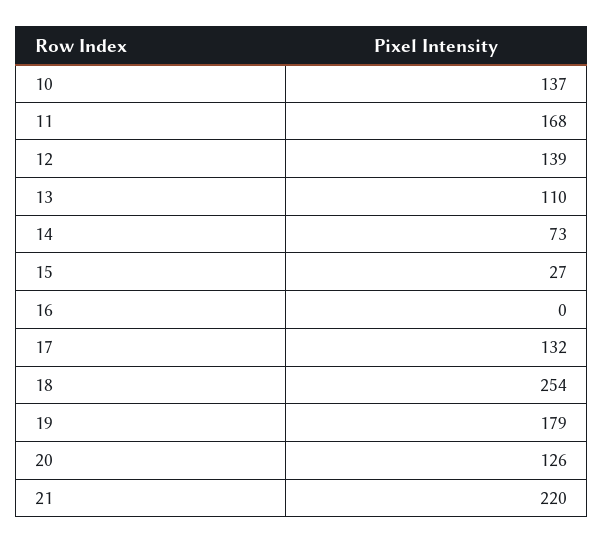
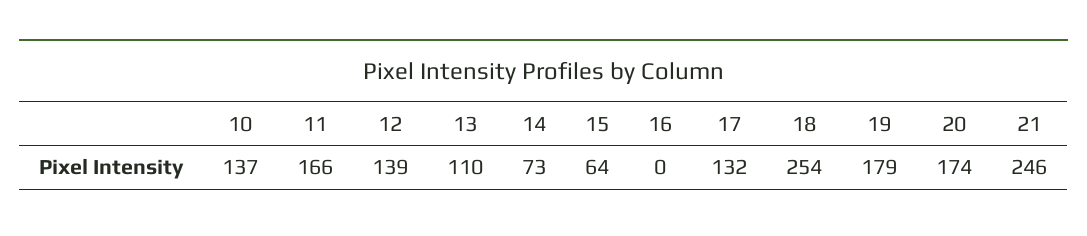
  {
    "10": 137,
-   "11": 168,
+   "11": 166,
    "12": 139,
    "13": 110,
    "14": 73,
-   "15": 27,
+   "15": 64,
    "16": 0,
    "17": 132,
    "18": 254,
    "19": 179,
-   "20": 126,
+   "20": 174,
-   "21": 220
+   "21": 246
  }

